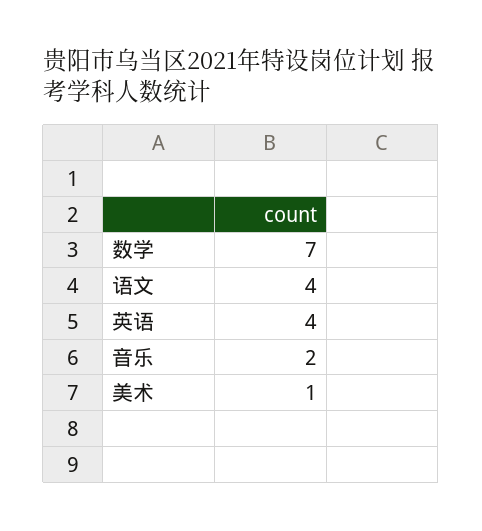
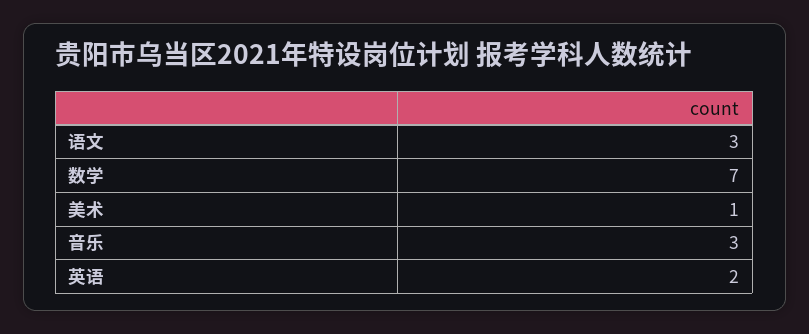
  {
    "数学": 7,
-   "语文": 4,
+   "语文": 3,
-   "英语": 4,
+   "英语": 2,
-   "音乐": 2,
+   "音乐": 3,
    "美术": 1
  }

